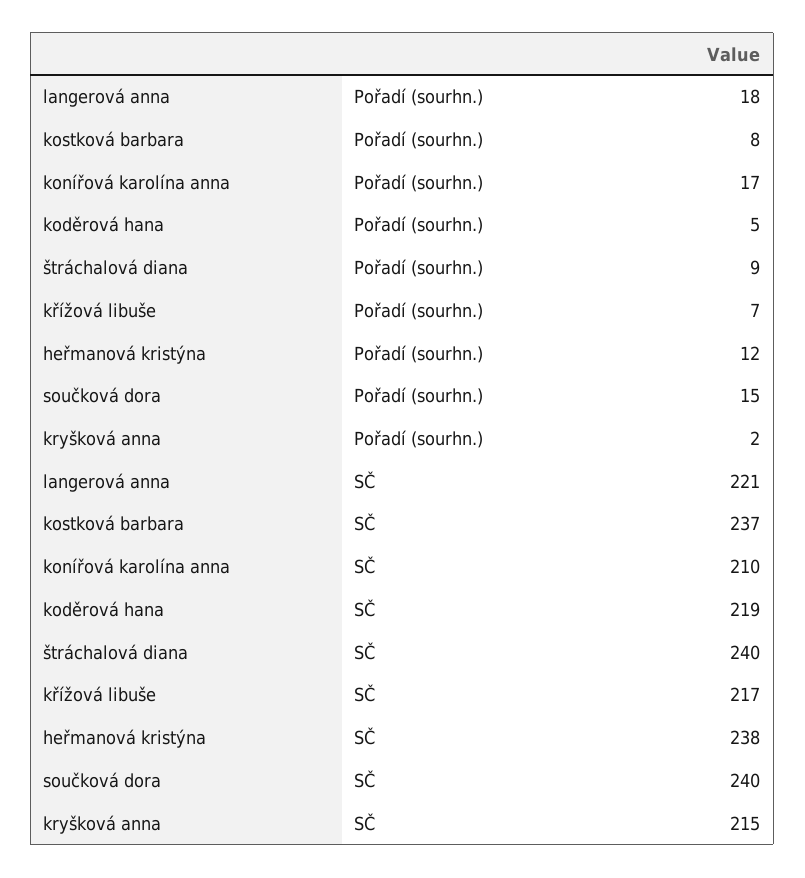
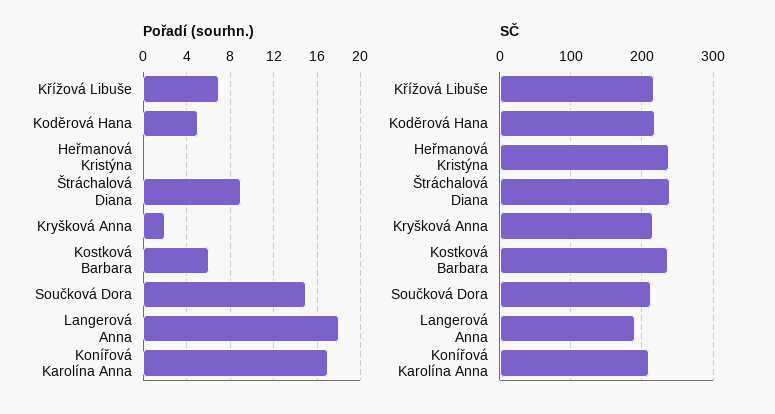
  {
    "Pořadí (sourhn.)": {
      "langerová anna": 18,
-     "kostková barbara": 8,
+     "kostková barbara": 6,
      "konířová karolína anna": 17,
      "koděrová hana": 5,
      "štráchalová diana": 9,
      "křížová libuše": 7,
-     "heřmanová kristýna": 12,
+     "heřmanová kristýna": 0,
      "součková dora": 15,
      "kryšková anna": 2
    },
    "SČ": {
-     "langerová anna": 221,
+     "langerová anna": 190,
      "kostková barbara": 237,
      "konířová karolína anna": 210,
      "koděrová hana": 219,
      "štráchalová diana": 240,
      "křížová libuše": 217,
      "heřmanová kristýna": 238,
-     "součková dora": 240,
+     "součková dora": 210,
      "kryšková anna": 215
    }
  }

